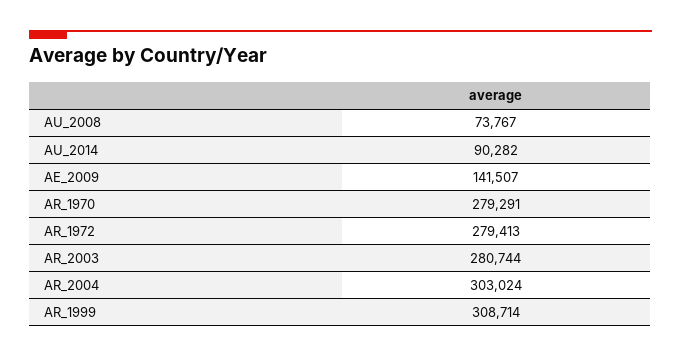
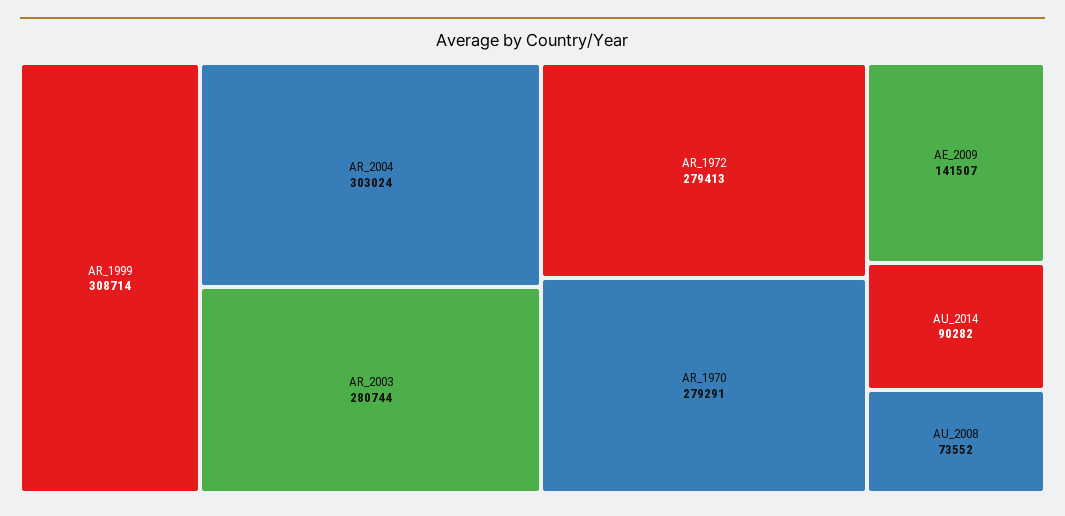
  {
-   "AU_2008": 73767,
+   "AU_2008": 73552,
    "AU_2014": 90282,
    "AE_2009": 141507,
    "AR_1970": 279291,
    "AR_1972": 279413,
    "AR_2003": 280744,
    "AR_2004": 303024,
    "AR_1999": 308714
  }

